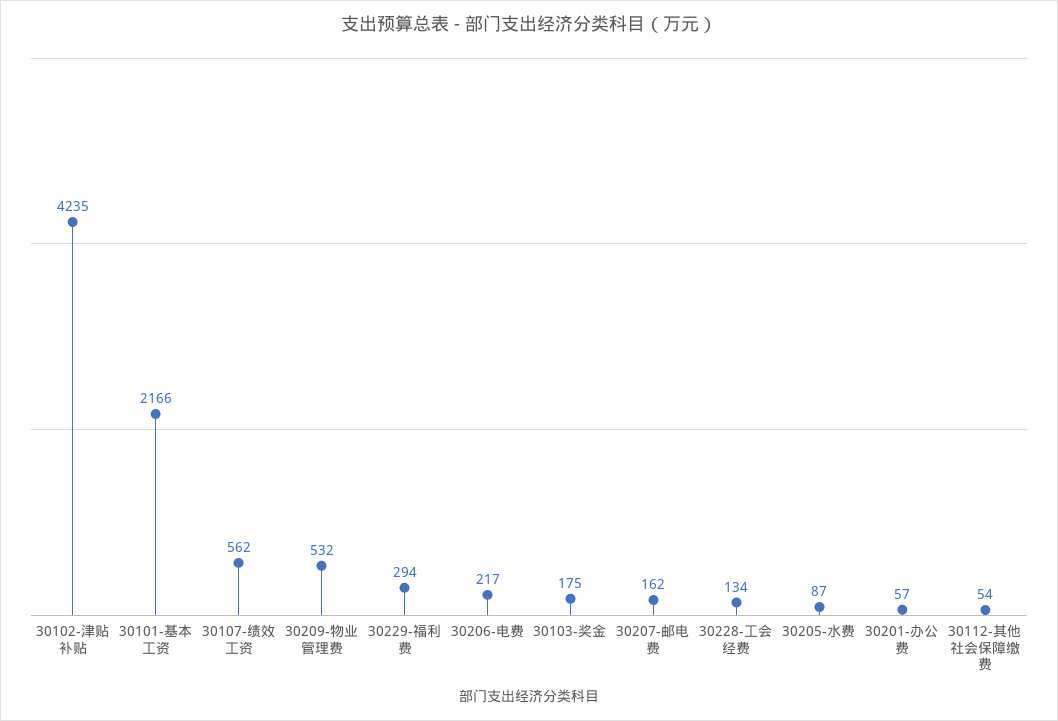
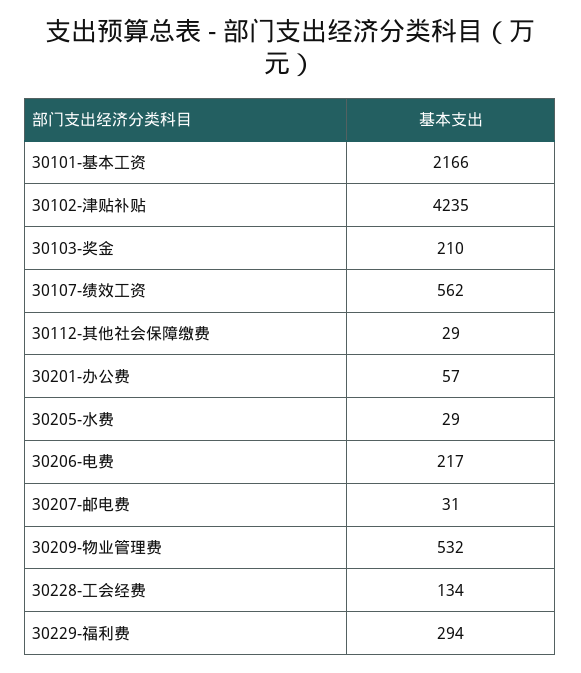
  {
    "30102-津贴补贴": 4235,
    "30101-基本工资": 2166,
    "30107-绩效工资": 562,
    "30209-物业管理费": 532,
    "30229-福利费": 294,
    "30206-电费": 217,
-   "30103-奖金": 175,
+   "30103-奖金": 210,
-   "30207-邮电费": 162,
+   "30207-邮电费": 31,
    "30228-工会经费": 134,
-   "30205-水费": 87,
+   "30205-水费": 29,
    "30201-办公费": 57,
-   "30112-其他社会保障缴费": 54
+   "30112-其他社会保障缴费": 29
  }

